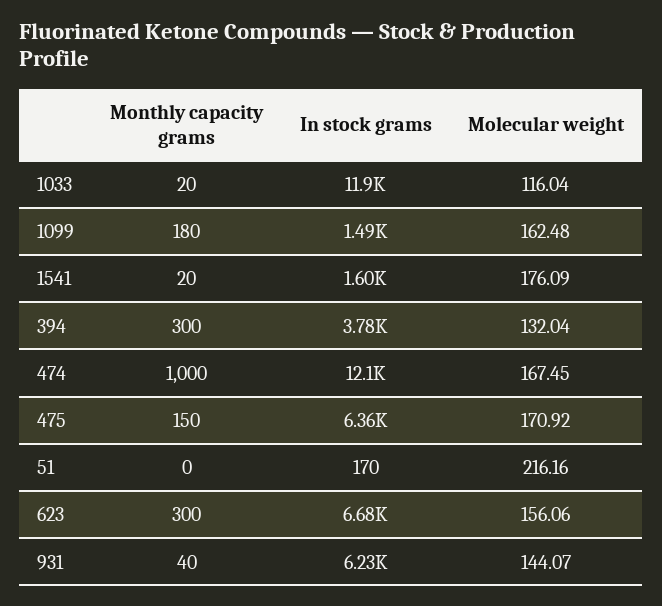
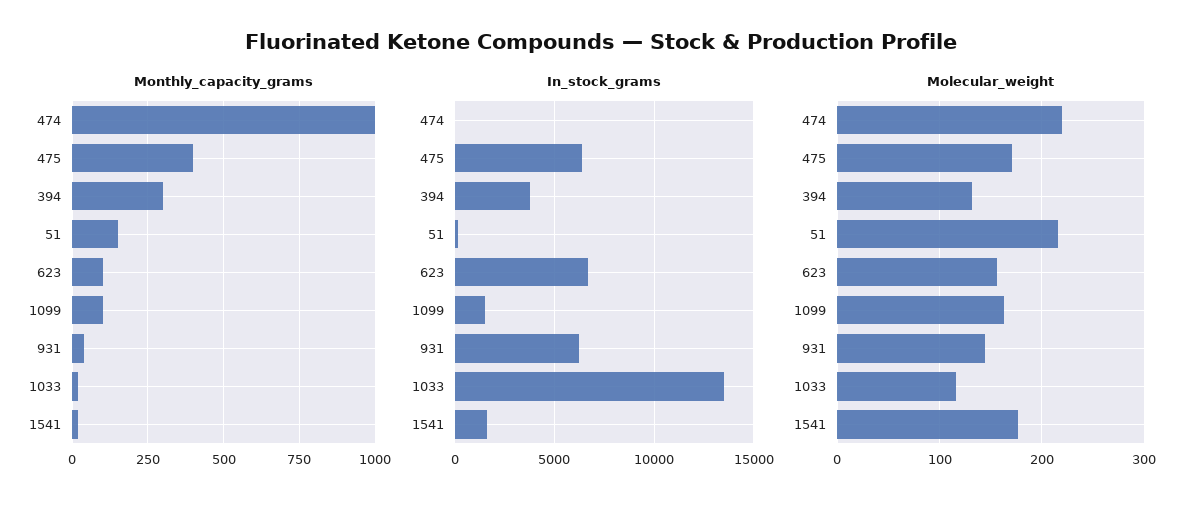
  {
    "Monthly capacity grams": {
      "1033": 20,
-     "1099": 180,
+     "1099": 100,
      "1541": 20,
      "394": 300,
      "474": 1000,
-     "475": 150,
+     "475": 400,
-     "51": 0,
+     "51": 150,
-     "623": 300,
+     "623": 100,
      "931": 40
    },
    "In stock grams": {
-     "1033": 11900,
+     "1033": 13500,
      "1099": 1490,
      "1541": 1600,
      "394": 3780,
-     "474": 12100,
+     "474": 0,
      "475": 6360,
      "51": 170,
      "623": 6680,
      "931": 6230
    },
    "Molecular weight": {
      "1033": 116.04,
      "1099": 162.48,
      "1541": 176.09,
      "394": 132.04,
-     "474": 167.45,
+     "474": 220,
      "475": 170.92,
      "51": 216.16,
      "623": 156.06,
      "931": 144.07
    }
  }

